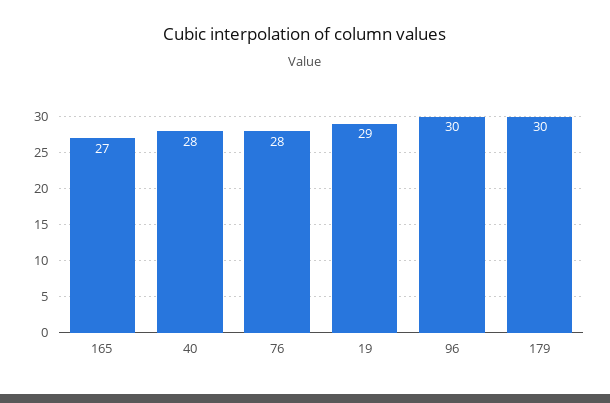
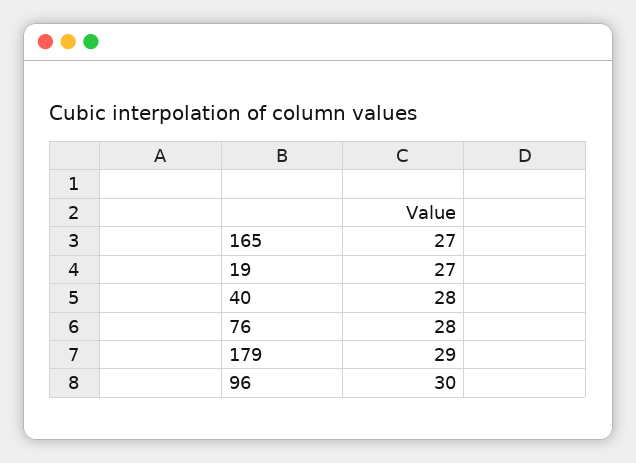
  {
    "165": 27,
    "40": 28,
    "76": 28,
-   "19": 29,
+   "19": 27,
    "96": 30,
-   "179": 30
+   "179": 29
  }

